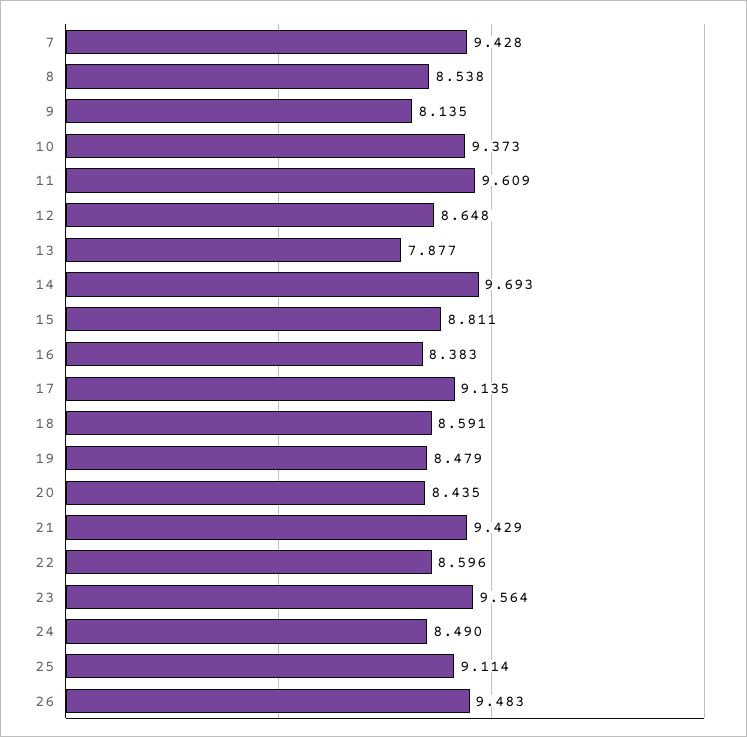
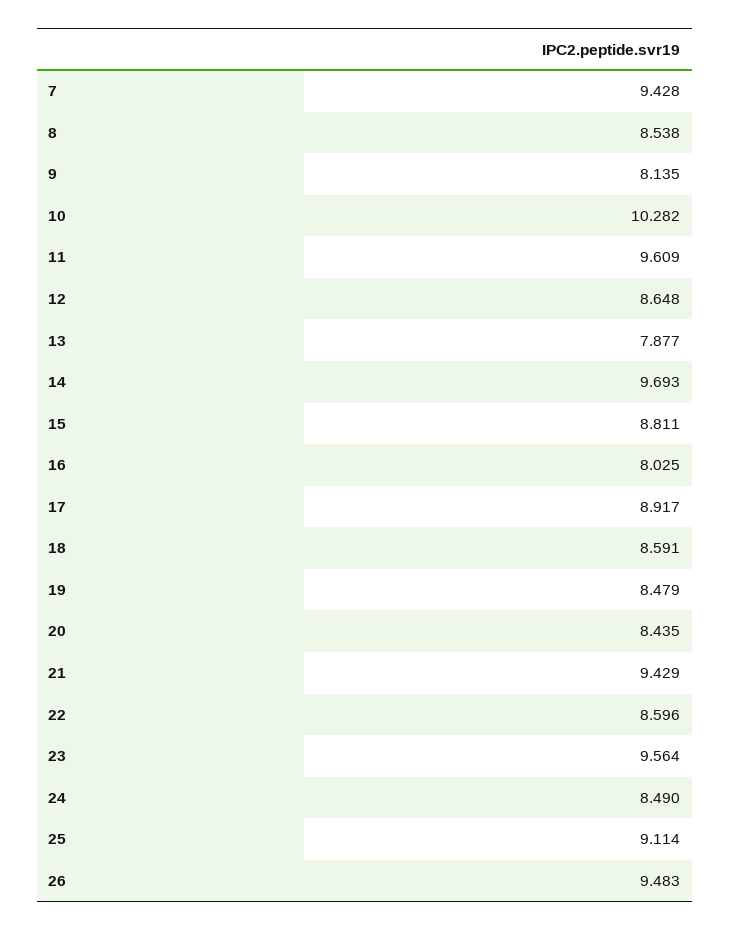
  {
    "7": 9.428,
    "8": 8.538,
    "9": 8.135,
-   "10": 9.373,
+   "10": 10.282,
    "11": 9.609,
    "12": 8.648,
    "13": 7.877,
    "14": 9.693,
    "15": 8.811,
-   "16": 8.383,
+   "16": 8.025,
-   "17": 9.135,
+   "17": 8.917,
    "18": 8.591,
    "19": 8.479,
    "20": 8.435,
    "21": 9.429,
    "22": 8.596,
    "23": 9.564,
    "24": 8.49,
    "25": 9.114,
    "26": 9.483
  }

